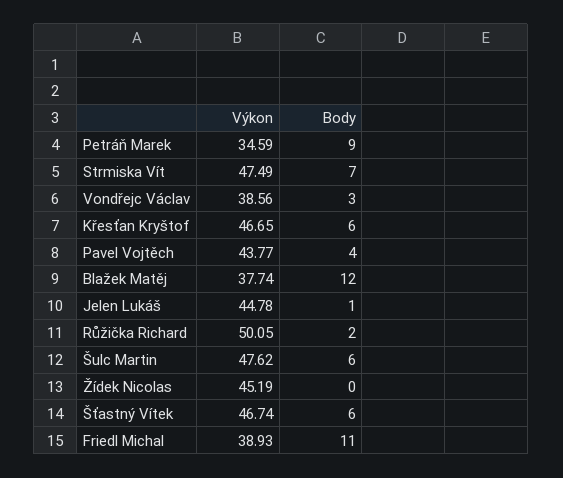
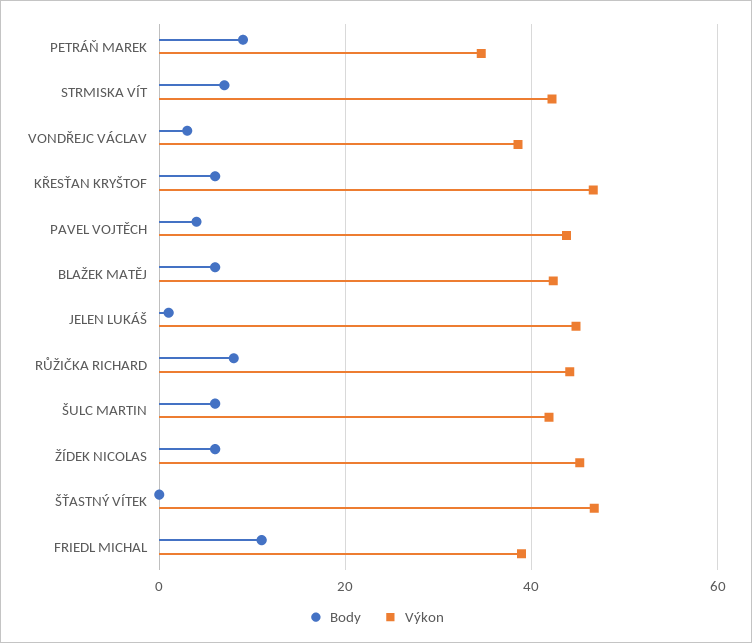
  {
    "Výkon": {
      "Petráň Marek": 34.59,
-     "Strmiska Vít": 47.49,
+     "Strmiska Vít": 42,
      "Vondřejc Václav": 38.56,
      "Křesťan Kryštof": 46.65,
      "Pavel Vojtěch": 43.77,
-     "Blažek Matěj": 37.74,
+     "Blažek Matěj": 42,
      "Jelen Lukáš": 44.78,
-     "Růžička Richard": 50.05,
+     "Růžička Richard": 44,
-     "Šulc Martin": 47.62,
+     "Šulc Martin": 42,
      "Žídek Nicolas": 45.19,
      "Šťastný Vítek": 46.74,
      "Friedl Michal": 38.93
    },
    "Body": {
      "Petráň Marek": 9,
      "Strmiska Vít": 7,
      "Vondřejc Václav": 3,
      "Křesťan Kryštof": 6,
      "Pavel Vojtěch": 4,
-     "Blažek Matěj": 12,
+     "Blažek Matěj": 6,
      "Jelen Lukáš": 1,
-     "Růžička Richard": 2,
+     "Růžička Richard": 8,
      "Šulc Martin": 6,
-     "Žídek Nicolas": 0,
+     "Žídek Nicolas": 6,
-     "Šťastný Vítek": 6,
+     "Šťastný Vítek": 0,
      "Friedl Michal": 11
    }
  }

